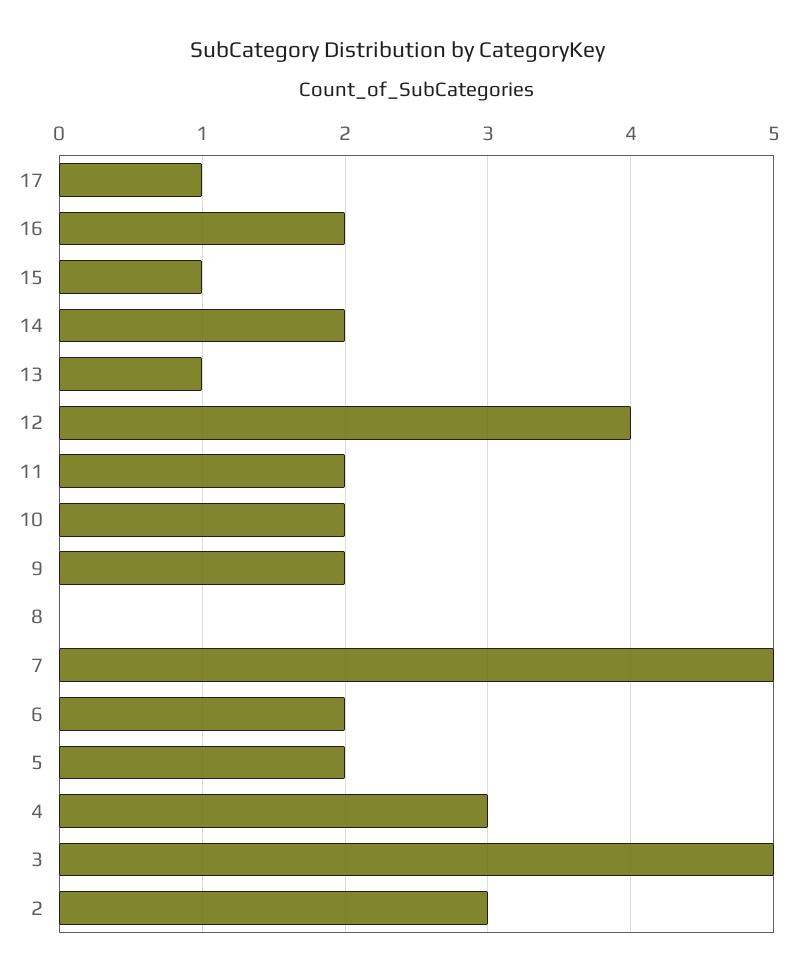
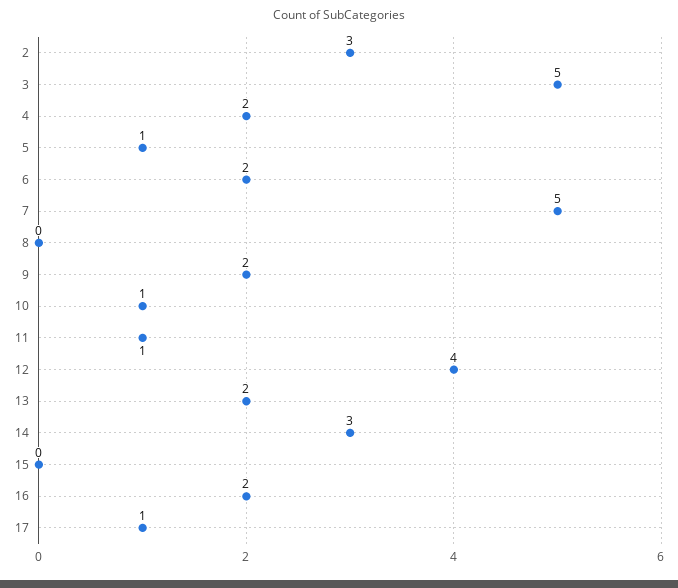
  {
    "17": 1,
    "16": 2,
-   "15": 1,
+   "15": 0,
-   "14": 2,
+   "14": 3,
-   "13": 1,
+   "13": 2,
    "12": 4,
-   "11": 2,
+   "11": 1,
-   "10": 2,
+   "10": 1,
    "9": 2,
    "8": 0,
    "7": 5,
    "6": 2,
-   "5": 2,
+   "5": 1,
-   "4": 3,
+   "4": 2,
    "3": 5,
    "2": 3
  }

